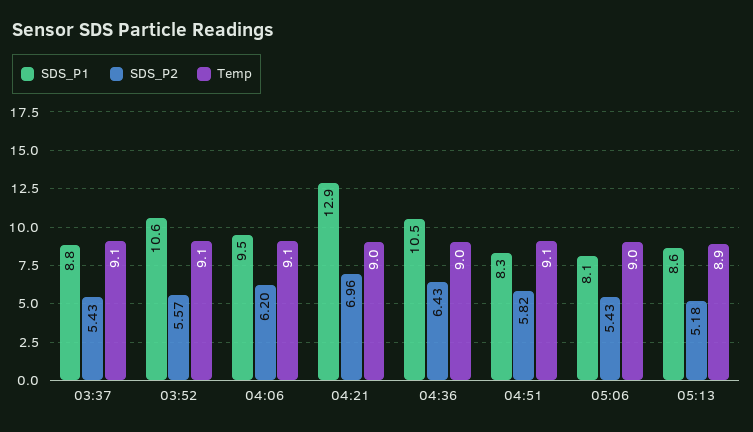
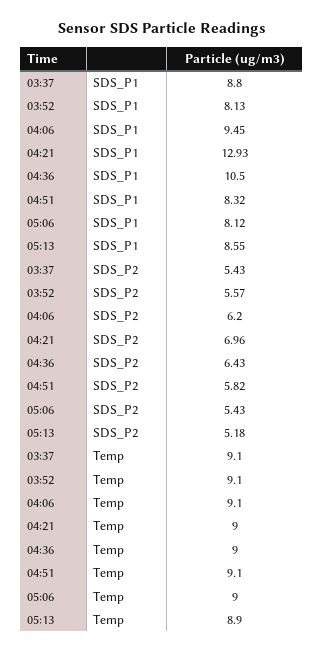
  {
    "SDS_P1": {
      "03:37": 8.8,
-     "03:52": 10.6,
+     "03:52": 8.13,
      "04:06": 9.45,
      "04:21": 12.93,
      "04:36": 10.5,
      "04:51": 8.32,
      "05:06": 8.12,
      "05:13": 8.55
    },
    "SDS_P2": {
      "03:37": 5.43,
      "03:52": 5.57,
      "04:06": 6.2,
      "04:21": 6.96,
      "04:36": 6.43,
      "04:51": 5.82,
      "05:06": 5.43,
      "05:13": 5.18
    },
    "Temp": {
      "03:37": 9.1,
      "03:52": 9.1,
      "04:06": 9.1,
      "04:21": 9,
      "04:36": 9,
      "04:51": 9.1,
      "05:06": 9,
      "05:13": 8.9
    }
  }

